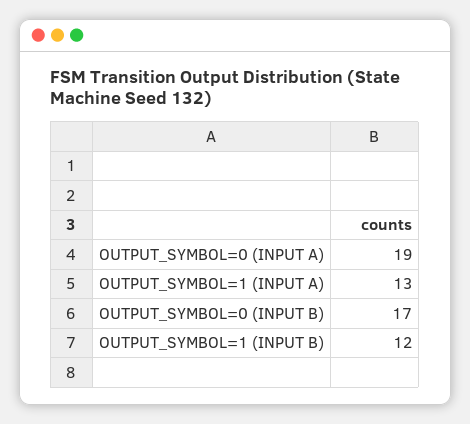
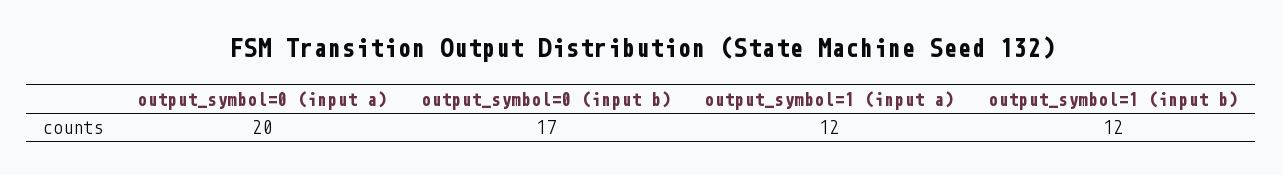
  {
-   "OUTPUT_SYMBOL=0 (INPUT A)": 19,
+   "OUTPUT_SYMBOL=0 (INPUT A)": 20,
-   "OUTPUT_SYMBOL=1 (INPUT A)": 13,
+   "OUTPUT_SYMBOL=1 (INPUT A)": 12,
    "OUTPUT_SYMBOL=0 (INPUT B)": 17,
    "OUTPUT_SYMBOL=1 (INPUT B)": 12
  }

